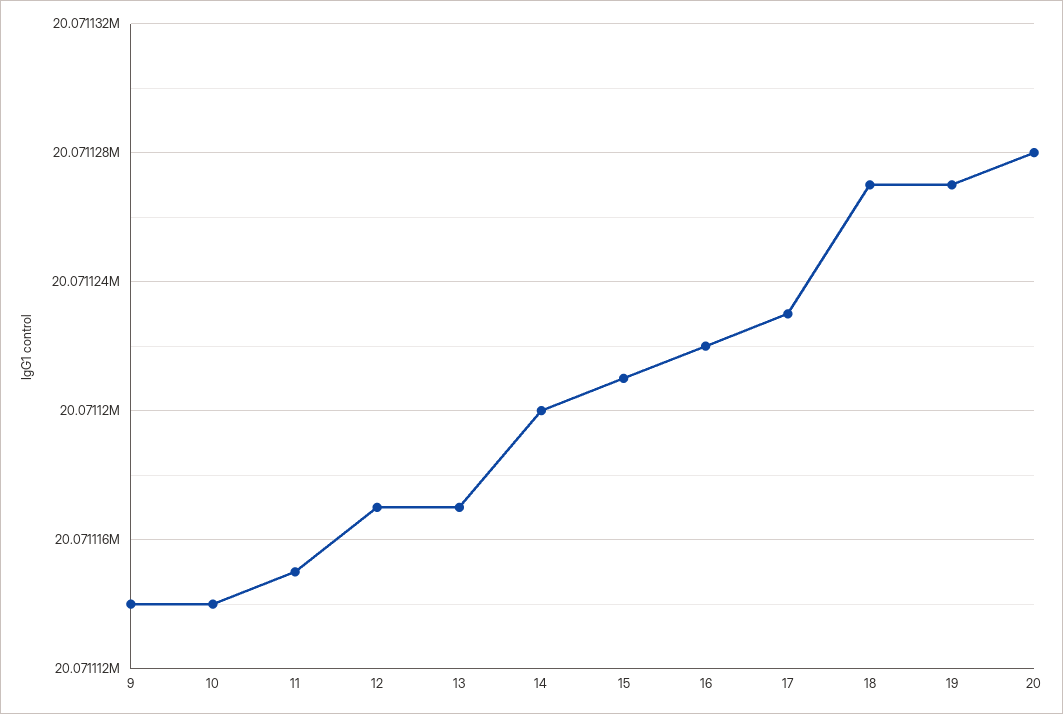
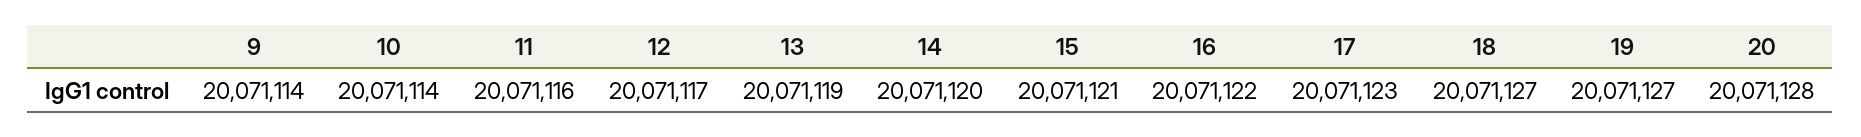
  {
    "9": 20071114,
    "10": 20071114,
-   "11": 20071115,
+   "11": 20071116,
    "12": 20071117,
-   "13": 20071117,
+   "13": 20071119,
    "14": 20071120,
    "15": 20071121,
    "16": 20071122,
    "17": 20071123,
    "18": 20071127,
    "19": 20071127,
    "20": 20071128
  }

